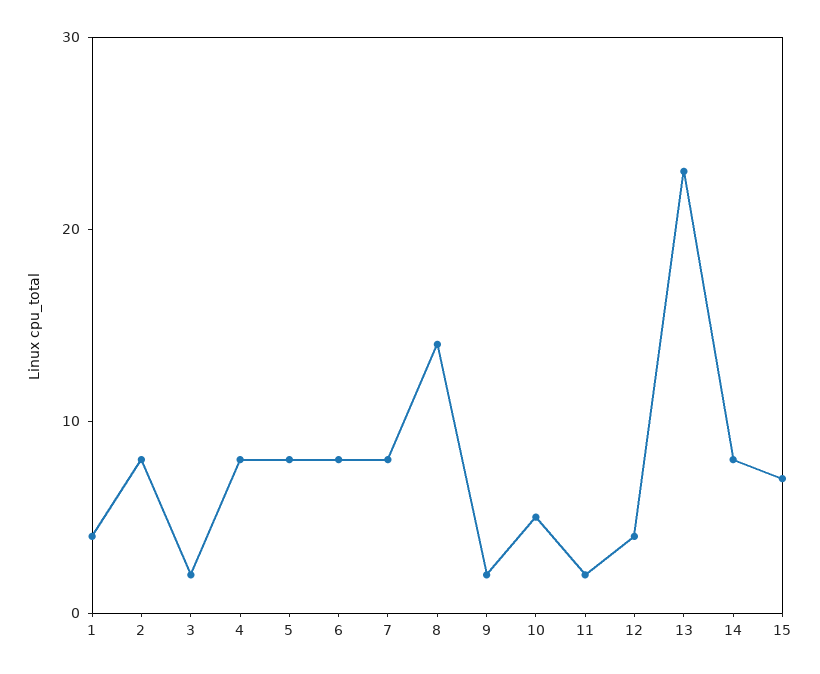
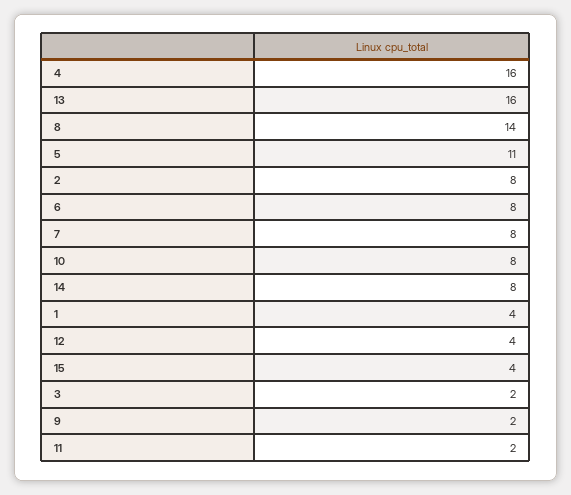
  {
    "1": 4,
    "2": 8,
    "3": 2,
-   "4": 8,
+   "4": 16,
-   "5": 8,
+   "5": 11,
    "6": 8,
    "7": 8,
    "8": 14,
    "9": 2,
-   "10": 5,
+   "10": 8,
    "11": 2,
    "12": 4,
-   "13": 23,
+   "13": 16,
    "14": 8,
-   "15": 7
+   "15": 4
  }

